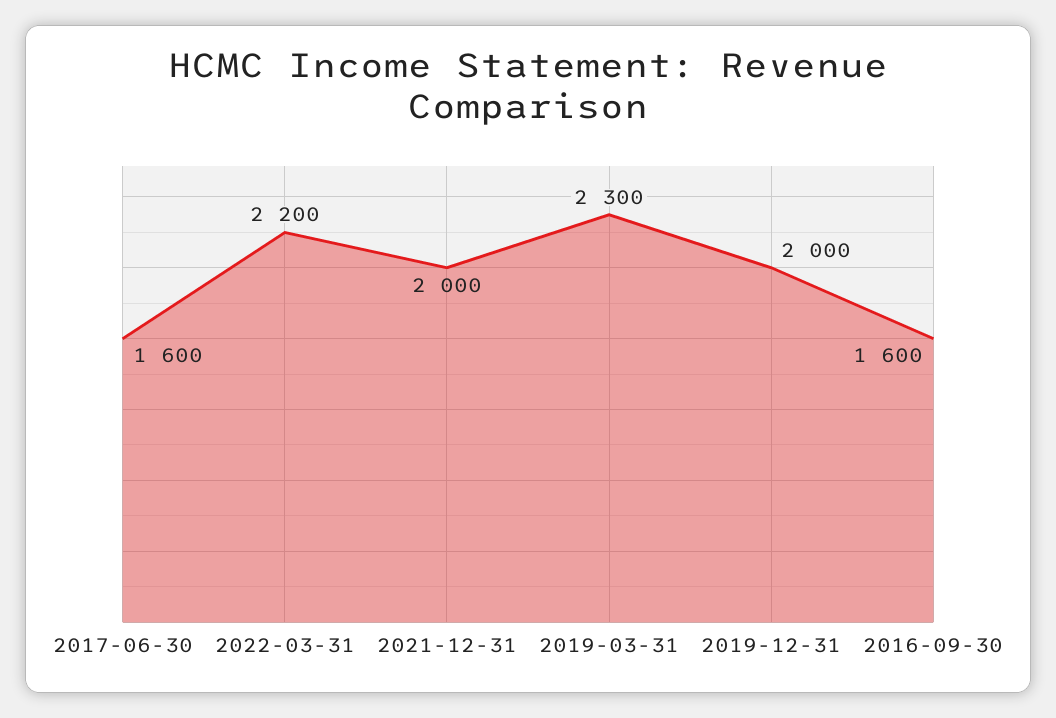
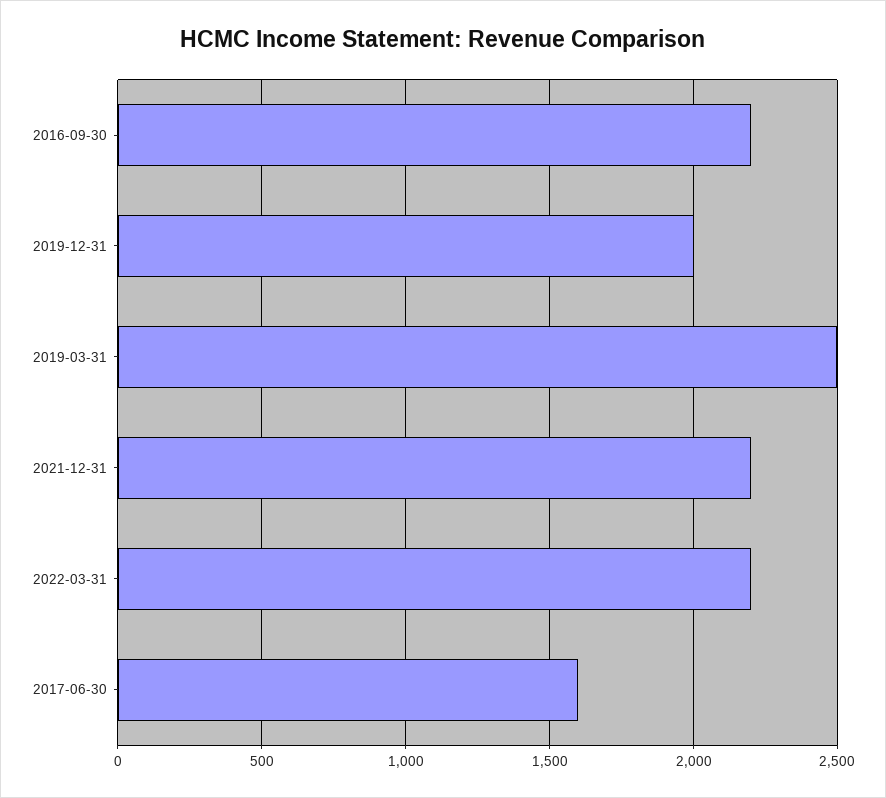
  {
    "2017-06-30": 1600,
    "2022-03-31": 2200,
-   "2021-12-31": 2000,
+   "2021-12-31": 2200,
-   "2019-03-31": 2300,
+   "2019-03-31": 2500,
    "2019-12-31": 2000,
-   "2016-09-30": 1600
+   "2016-09-30": 2200
  }

